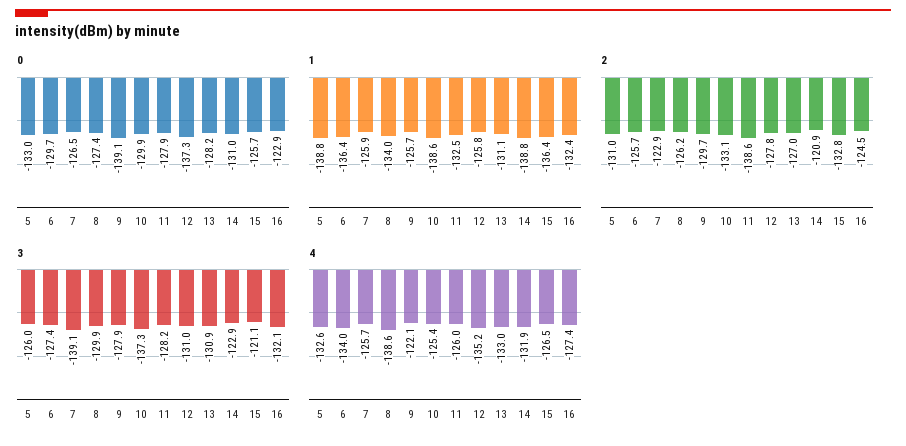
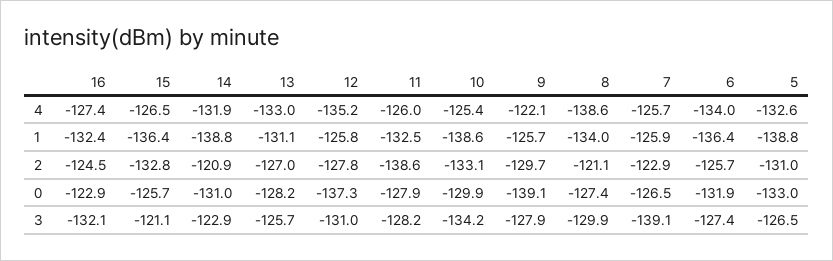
  {
    "0": {
      "5": -133,
-     "6": -129.7,
+     "6": -131.9,
      "7": -126.5,
      "8": -127.4,
      "9": -139.1,
      "10": -129.9,
      "11": -127.9,
      "12": -137.3,
      "13": -128.2,
      "14": -131,
      "15": -125.7,
      "16": -122.9
    },
    "1": {
      "5": -138.8,
      "6": -136.4,
      "7": -125.9,
      "8": -134,
      "9": -125.7,
      "10": -138.6,
      "11": -132.5,
      "12": -125.8,
      "13": -131.1,
      "14": -138.8,
      "15": -136.4,
      "16": -132.4
    },
    "2": {
      "5": -131,
      "6": -125.7,
      "7": -122.9,
-     "8": -126.2,
+     "8": -121.1,
      "9": -129.7,
      "10": -133.1,
      "11": -138.6,
      "12": -127.8,
      "13": -127,
      "14": -120.9,
      "15": -132.8,
      "16": -124.5
    },
    "3": {
-     "5": -126,
+     "5": -126.5,
      "6": -127.4,
      "7": -139.1,
      "8": -129.9,
      "9": -127.9,
-     "10": -137.3,
+     "10": -134.2,
      "11": -128.2,
      "12": -131,
-     "13": -130.9,
+     "13": -125.7,
      "14": -122.9,
      "15": -121.1,
      "16": -132.1
    },
    "4": {
      "5": -132.6,
      "6": -134,
      "7": -125.7,
      "8": -138.6,
      "9": -122.1,
      "10": -125.4,
      "11": -126,
      "12": -135.2,
      "13": -133,
      "14": -131.9,
      "15": -126.5,
      "16": -127.4
    }
  }

